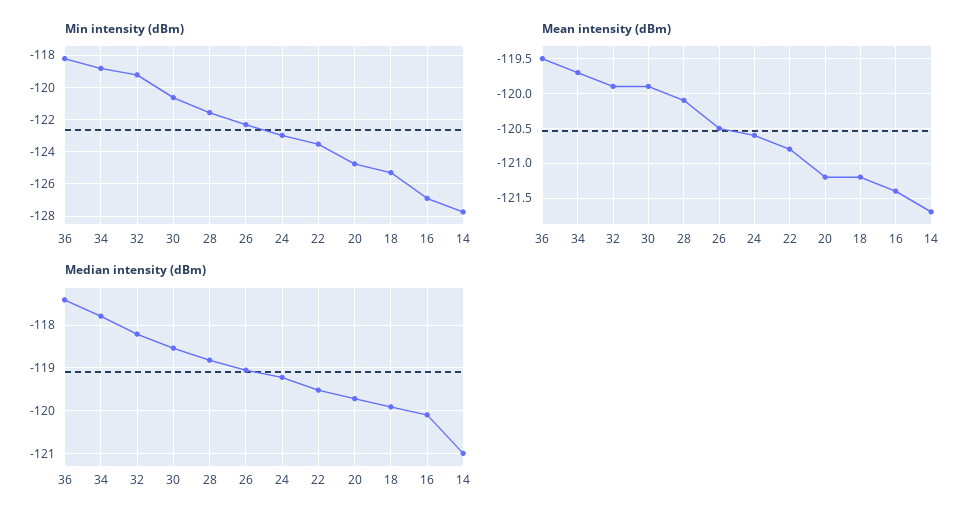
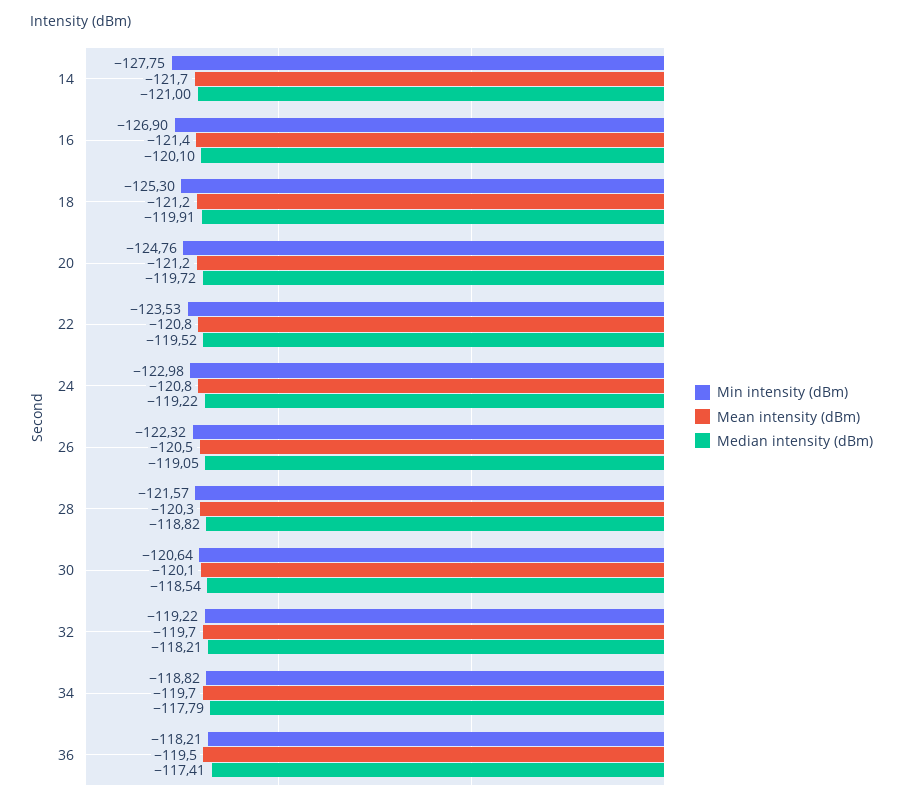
  {
    "Min intensity (dBm)": {
      "36": -118.21,
      "34": -118.82,
      "32": -119.22,
      "30": -120.64,
      "28": -121.57,
      "26": -122.32,
      "24": -122.98,
      "22": -123.53,
      "20": -124.76,
      "18": -125.3,
      "16": -126.9,
      "14": -127.75
    },
    "Mean intensity (dBm)": {
      "36": -119.5,
      "34": -119.7,
-     "32": -119.9,
+     "32": -119.7,
-     "30": -119.9,
+     "30": -120.1,
-     "28": -120.1,
+     "28": -120.3,
      "26": -120.5,
-     "24": -120.6,
+     "24": -120.8,
      "22": -120.8,
      "20": -121.2,
      "18": -121.2,
      "16": -121.4,
      "14": -121.7
    },
    "Median intensity (dBm)": {
      "36": -117.41,
      "34": -117.79,
      "32": -118.21,
      "30": -118.54,
      "28": -118.82,
      "26": -119.05,
      "24": -119.22,
      "22": -119.52,
      "20": -119.72,
      "18": -119.91,
      "16": -120.1,
      "14": -121
    }
  }

